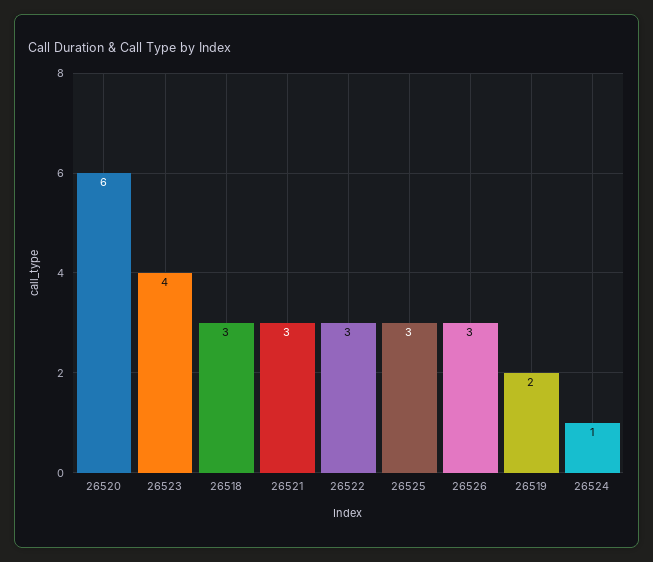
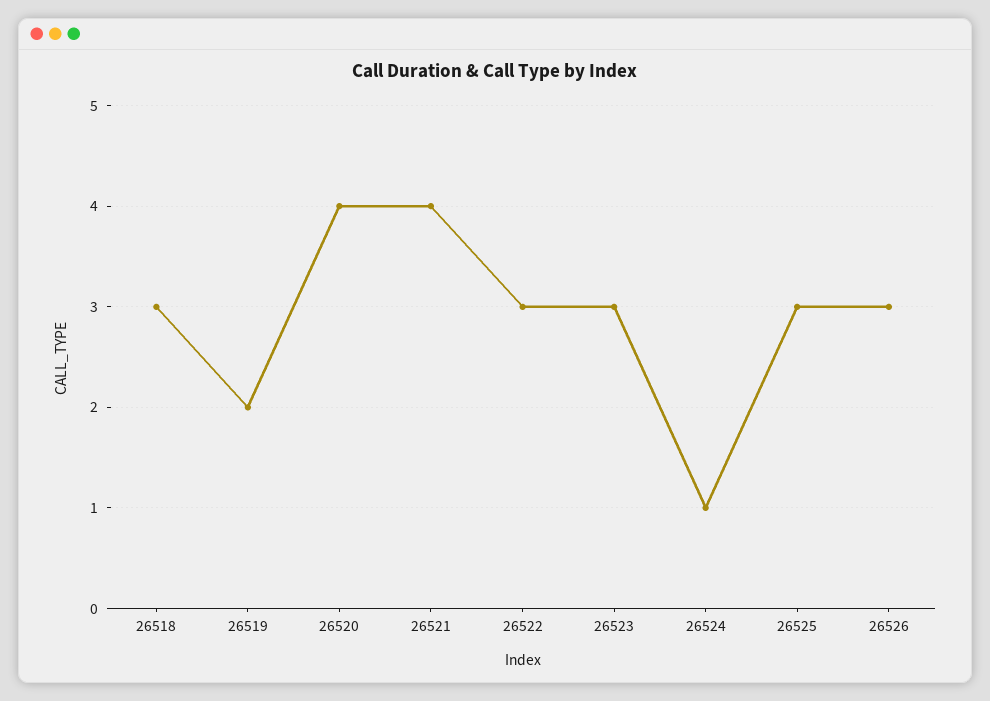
  {
-   "26520": 6,
+   "26520": 4,
-   "26523": 4,
+   "26523": 3,
    "26518": 3,
-   "26521": 3,
+   "26521": 4,
    "26522": 3,
    "26525": 3,
    "26526": 3,
    "26519": 2,
    "26524": 1
  }

